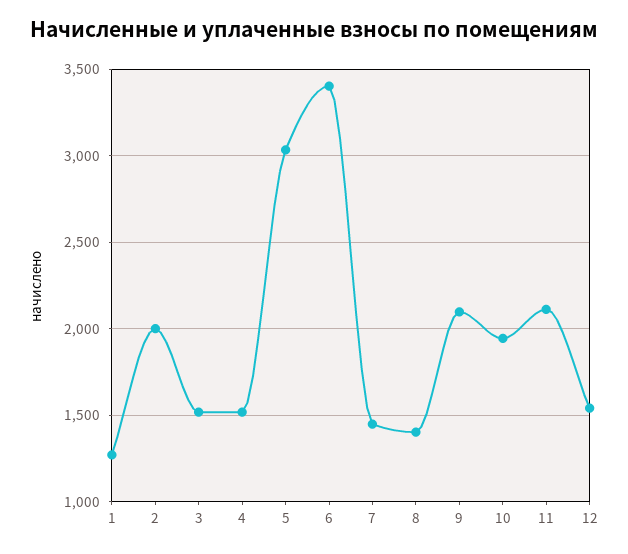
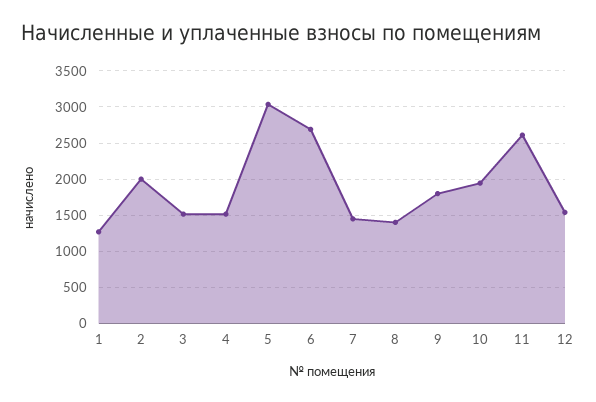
  {
    "1": 1250,
    "2": 2000,
    "3": 1500,
    "4": 1500,
    "5": 3050,
-   "6": 3400,
+   "6": 2700,
    "7": 1450,
    "8": 1400,
-   "9": 2100,
+   "9": 1800,
    "10": 1950,
-   "11": 2100,
+   "11": 2600,
    "12": 1550
  }

